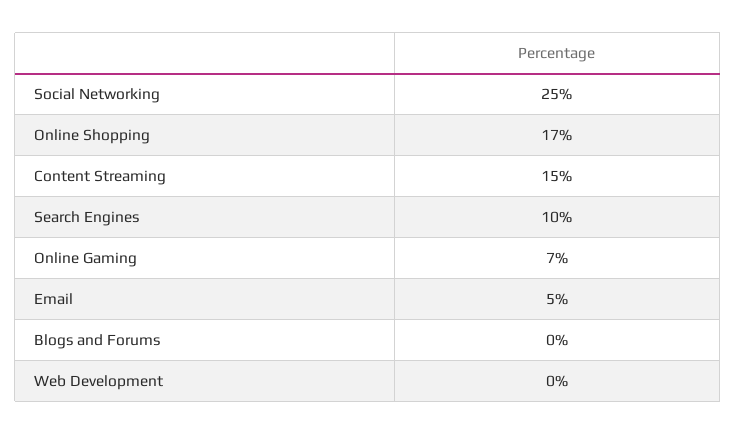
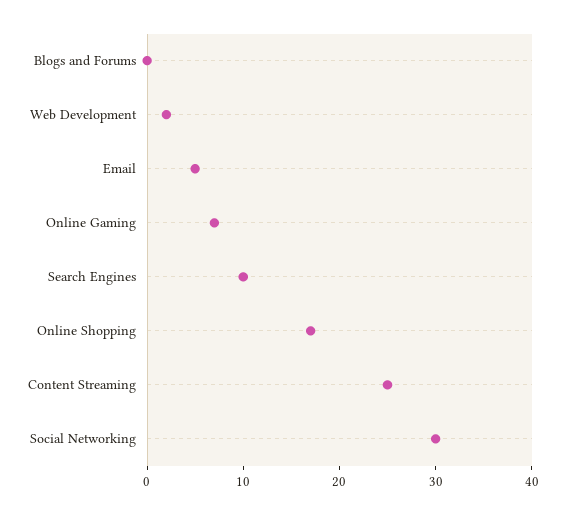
  {
-   "Social Networking": 25,
+   "Social Networking": 30,
    "Online Shopping": 17,
-   "Content Streaming": 15,
+   "Content Streaming": 25,
    "Search Engines": 10,
    "Online Gaming": 7,
    "Email": 5,
    "Blogs and Forums": 0,
-   "Web Development": 0
+   "Web Development": 2
  }

